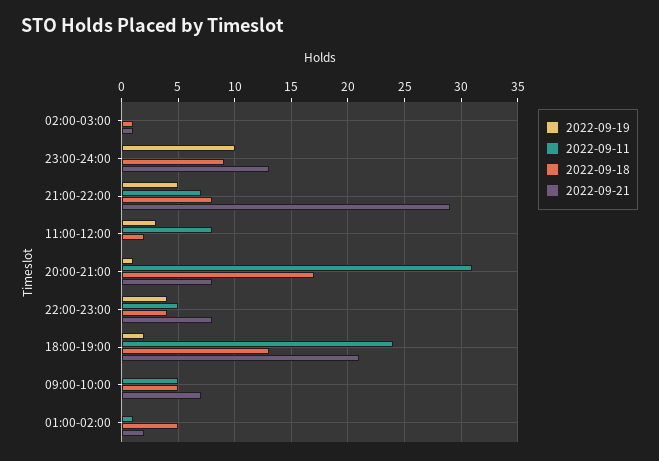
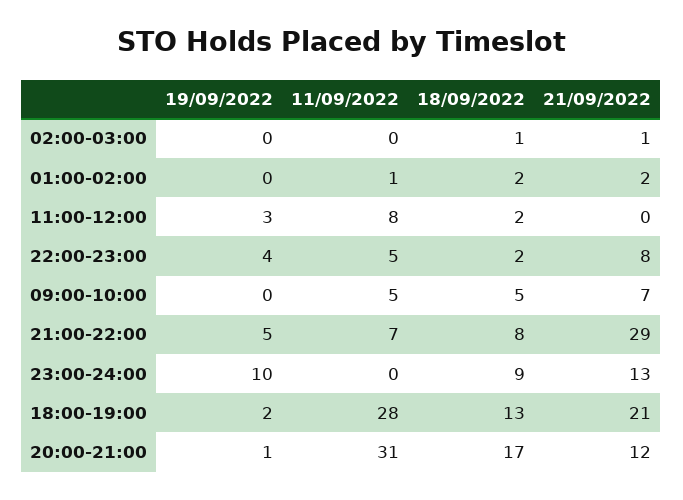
  {
    "2022-09-19": {
      "02:00-03:00": 0,
      "23:00-24:00": 10,
      "21:00-22:00": 5,
      "11:00-12:00": 3,
      "20:00-21:00": 1,
      "22:00-23:00": 4,
      "18:00-19:00": 2,
      "09:00-10:00": 0,
      "01:00-02:00": 0
    },
    "2022-09-11": {
      "02:00-03:00": 0,
      "23:00-24:00": 0,
      "21:00-22:00": 7,
      "11:00-12:00": 8,
      "20:00-21:00": 31,
      "22:00-23:00": 5,
-     "18:00-19:00": 24,
+     "18:00-19:00": 28,
      "09:00-10:00": 5,
      "01:00-02:00": 1
    },
    "2022-09-18": {
      "02:00-03:00": 1,
      "23:00-24:00": 9,
      "21:00-22:00": 8,
      "11:00-12:00": 2,
      "20:00-21:00": 17,
-     "22:00-23:00": 4,
+     "22:00-23:00": 2,
      "18:00-19:00": 13,
      "09:00-10:00": 5,
-     "01:00-02:00": 5
+     "01:00-02:00": 2
    },
    "2022-09-21": {
      "02:00-03:00": 1,
      "23:00-24:00": 13,
      "21:00-22:00": 29,
      "11:00-12:00": 0,
-     "20:00-21:00": 8,
+     "20:00-21:00": 12,
      "22:00-23:00": 8,
      "18:00-19:00": 21,
      "09:00-10:00": 7,
      "01:00-02:00": 2
    }
  }

